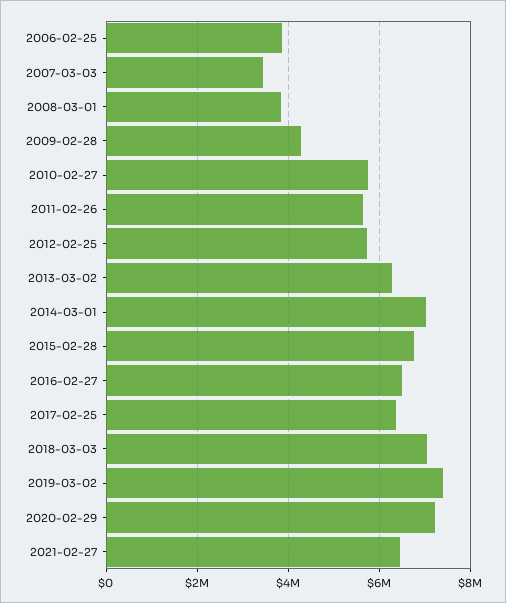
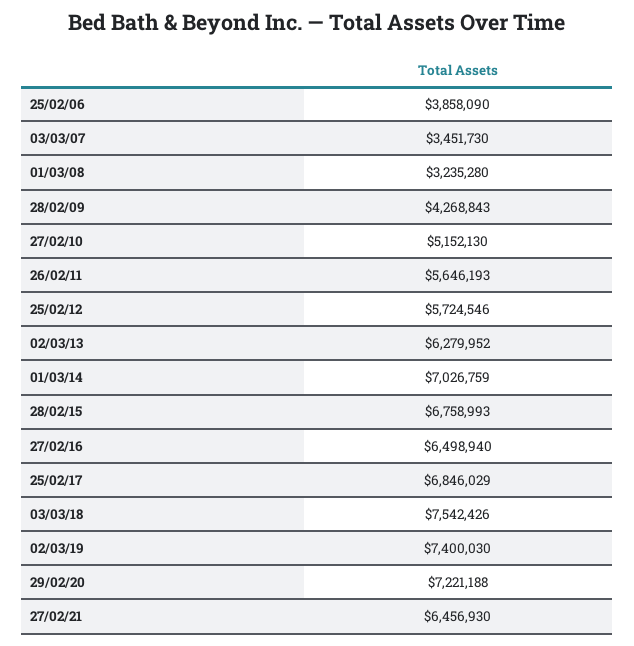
  {
    "2006-02-25": 3858090,
    "2007-03-03": 3451730,
-   "2008-03-01": 3800000,
+   "2008-03-01": 3235280,
    "2009-02-28": 4268843,
-   "2010-02-27": 5800000,
+   "2010-02-27": 5152130,
    "2011-02-26": 5646193,
    "2012-02-25": 5724546,
    "2013-03-02": 6279952,
    "2014-03-01": 7026759,
    "2015-02-28": 6758993,
    "2016-02-27": 6498940,
-   "2017-02-25": 6400000,
+   "2017-02-25": 6846029,
-   "2018-03-03": 7000000,
+   "2018-03-03": 7542426,
    "2019-03-02": 7400030,
    "2020-02-29": 7221188,
    "2021-02-27": 6456930
  }

